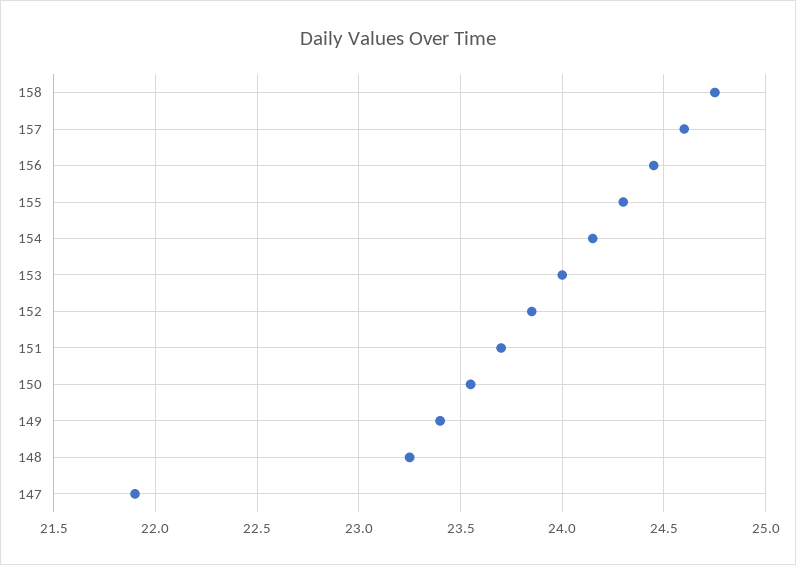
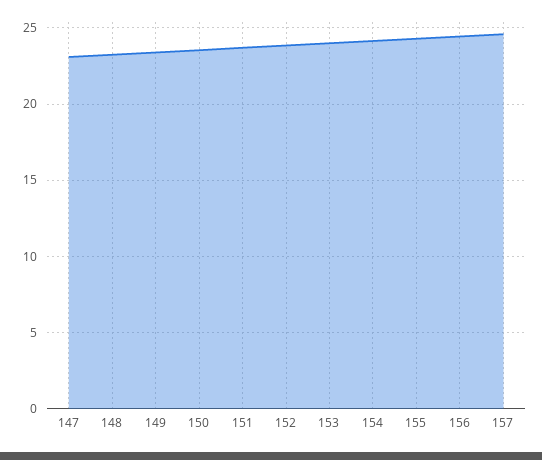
  {
-   "158": 24.75,
    "157": 24.6,
    "156": 24.45,
    "155": 24.3,
    "154": 24.15,
    "153": 24,
    "152": 23.85,
    "151": 23.7,
    "150": 23.55,
    "149": 23.4,
    "148": 23.25,
-   "147": 21.9
+   "147": 23
  }

